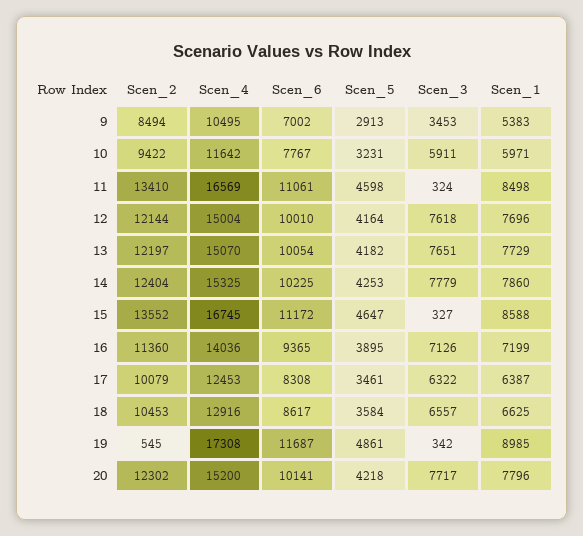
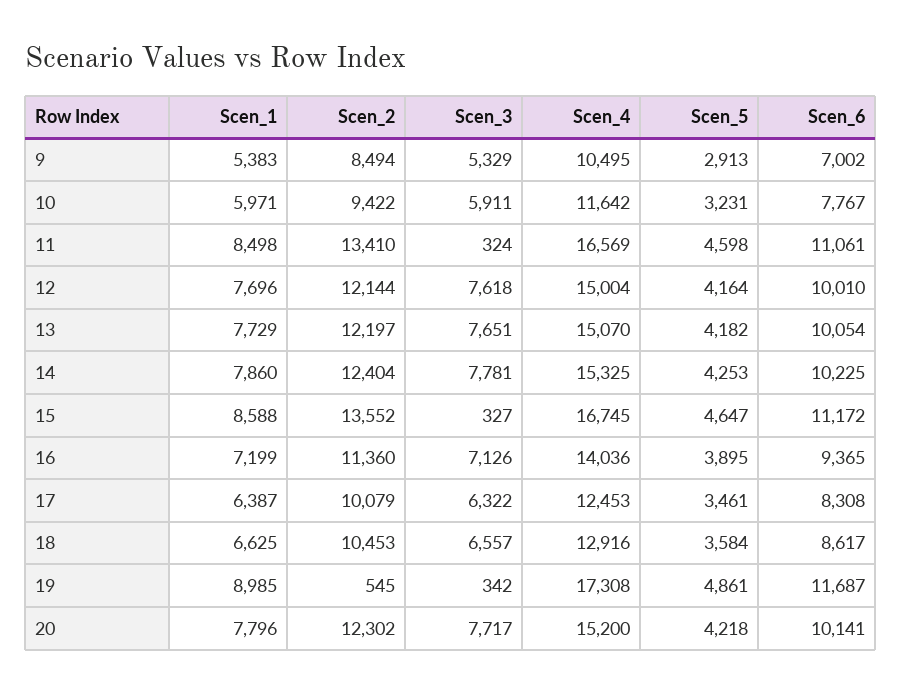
  {
    "Scen_2": {
      "9": 8494,
      "10": 9422,
      "11": 13410,
      "12": 12144,
      "13": 12197,
      "14": 12404,
      "15": 13552,
      "16": 11360,
      "17": 10079,
      "18": 10453,
      "19": 545,
      "20": 12302
    },
    "Scen_4": {
      "9": 10495,
      "10": 11642,
      "11": 16569,
      "12": 15004,
      "13": 15070,
      "14": 15325,
      "15": 16745,
      "16": 14036,
      "17": 12453,
      "18": 12916,
      "19": 17308,
      "20": 15200
    },
    "Scen_6": {
      "9": 7002,
      "10": 7767,
      "11": 11061,
      "12": 10010,
      "13": 10054,
      "14": 10225,
      "15": 11172,
      "16": 9365,
      "17": 8308,
      "18": 8617,
      "19": 11687,
      "20": 10141
    },
    "Scen_5": {
      "9": 2913,
      "10": 3231,
      "11": 4598,
      "12": 4164,
      "13": 4182,
      "14": 4253,
      "15": 4647,
      "16": 3895,
      "17": 3461,
      "18": 3584,
      "19": 4861,
      "20": 4218
    },
    "Scen_3": {
-     "9": 3453,
+     "9": 5329,
      "10": 5911,
      "11": 324,
      "12": 7618,
      "13": 7651,
-     "14": 7779,
+     "14": 7781,
      "15": 327,
      "16": 7126,
      "17": 6322,
      "18": 6557,
      "19": 342,
      "20": 7717
    },
    "Scen_1": {
      "9": 5383,
      "10": 5971,
      "11": 8498,
      "12": 7696,
      "13": 7729,
      "14": 7860,
      "15": 8588,
      "16": 7199,
      "17": 6387,
      "18": 6625,
      "19": 8985,
      "20": 7796
    }
  }

